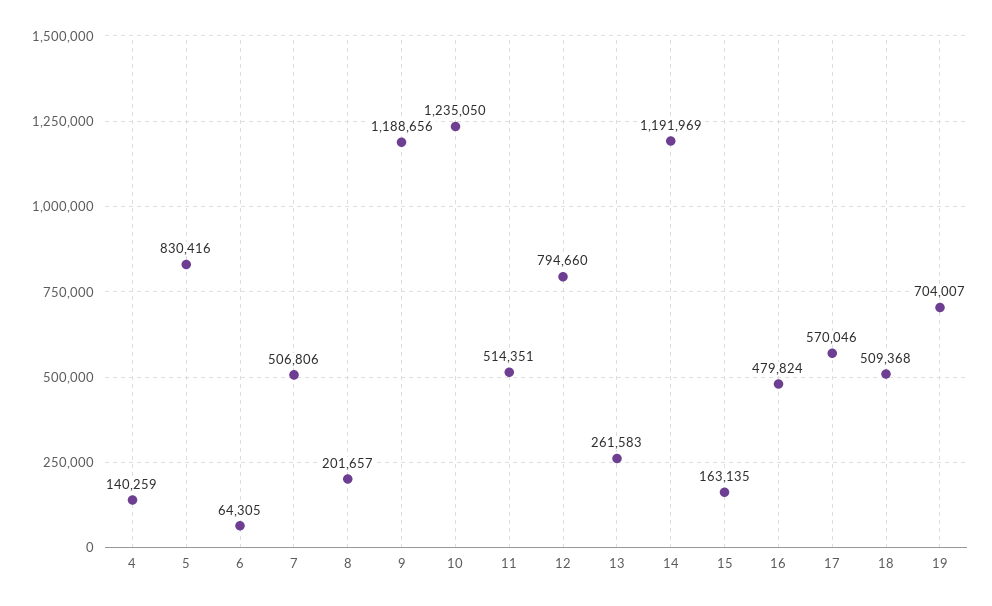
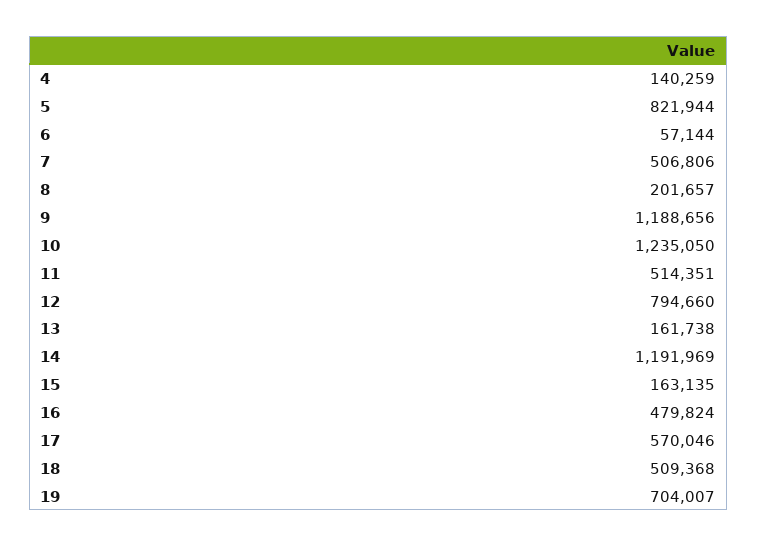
  {
    "4": 140259,
-   "5": 830416,
+   "5": 821944,
-   "6": 64305,
+   "6": 57144,
    "7": 506806,
    "8": 201657,
    "9": 1188656,
    "10": 1235050,
    "11": 514351,
    "12": 794660,
-   "13": 261583,
+   "13": 161738,
    "14": 1191969,
    "15": 163135,
    "16": 479824,
    "17": 570046,
    "18": 509368,
    "19": 704007
  }

